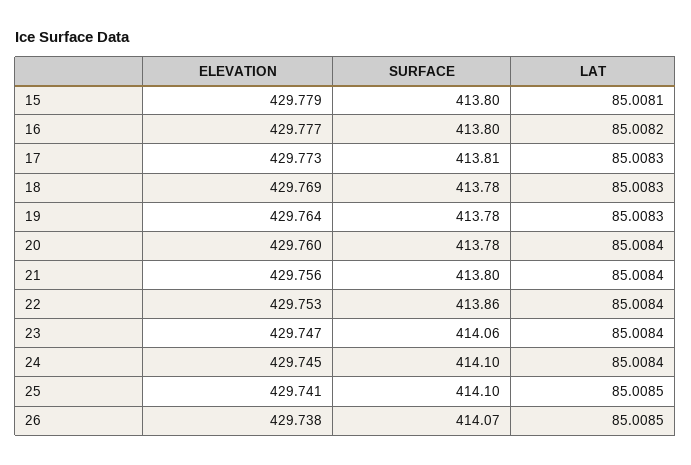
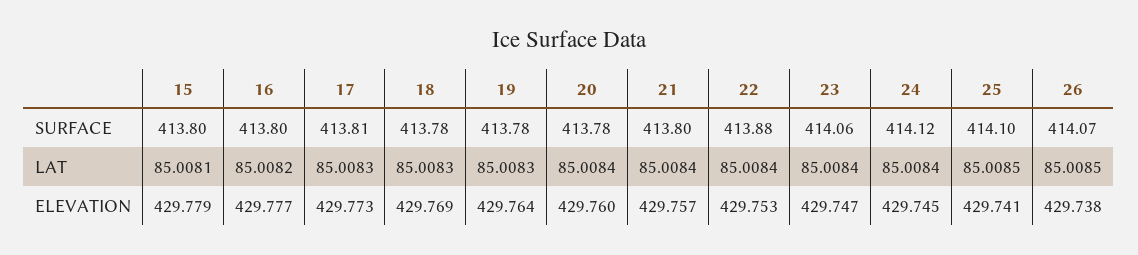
  {
    "ELEVATION": {
      "15": 429.779,
      "16": 429.777,
      "17": 429.773,
      "18": 429.769,
      "19": 429.764,
      "20": 429.76,
-     "21": 429.756,
+     "21": 429.757,
      "22": 429.753,
      "23": 429.747,
      "24": 429.745,
      "25": 429.741,
      "26": 429.738
    },
    "SURFACE": {
      "15": 413.8,
      "16": 413.8,
      "17": 413.81,
      "18": 413.78,
      "19": 413.78,
      "20": 413.78,
      "21": 413.8,
-     "22": 413.86,
+     "22": 413.88,
      "23": 414.06,
-     "24": 414.1,
+     "24": 414.12,
      "25": 414.1,
      "26": 414.07
    },
    "LAT": {
      "15": 85.0081,
      "16": 85.0082,
      "17": 85.0083,
      "18": 85.0083,
      "19": 85.0083,
      "20": 85.0084,
      "21": 85.0084,
      "22": 85.0084,
      "23": 85.0084,
      "24": 85.0084,
      "25": 85.0085,
      "26": 85.0085
    }
  }

